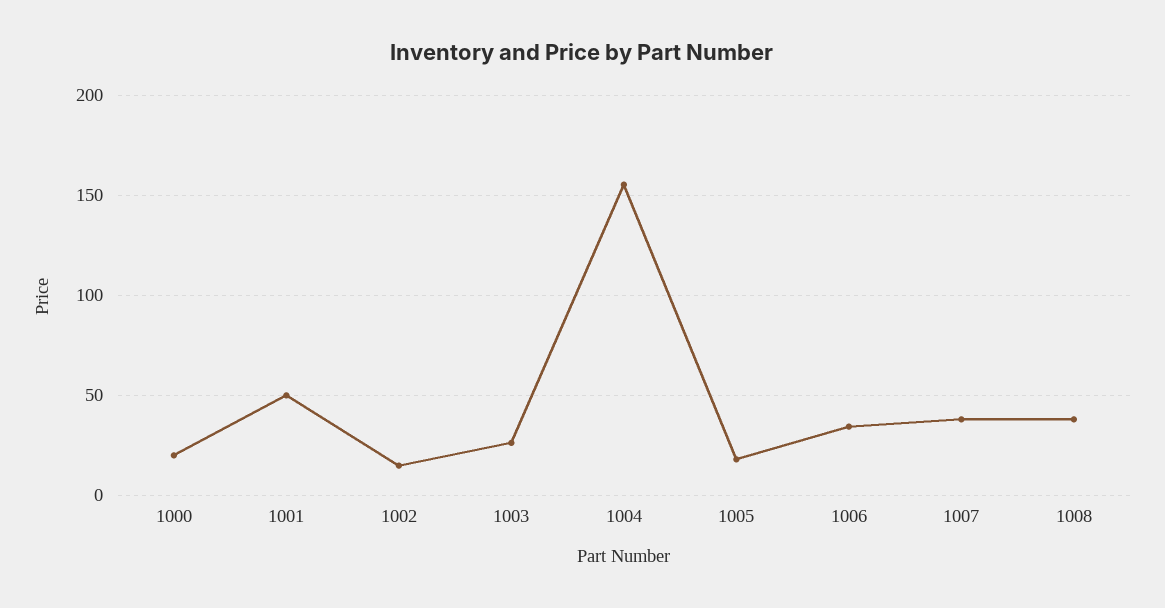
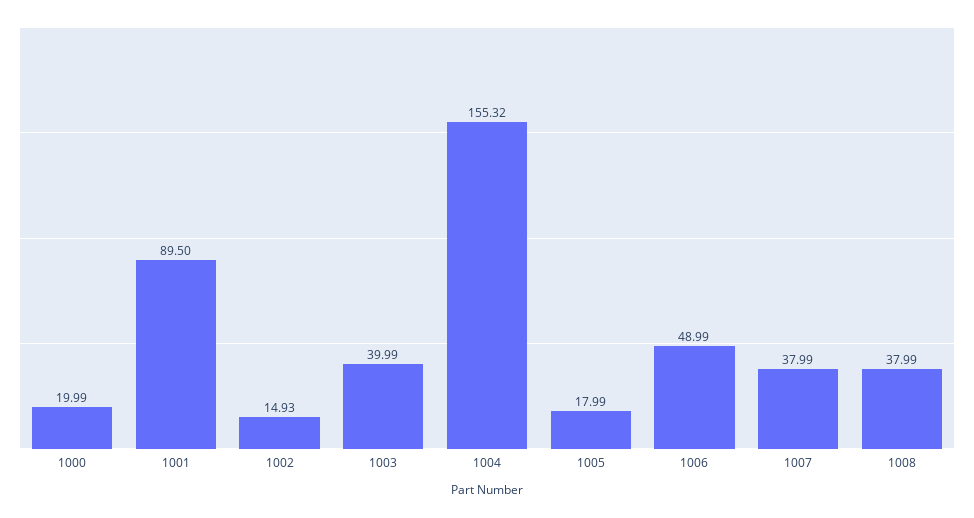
  {
    "1000": 19.99,
-   "1001": 50,
+   "1001": 89.5,
    "1002": 14.93,
-   "1003": 25,
+   "1003": 39.99,
    "1004": 155.32,
    "1005": 17.99,
-   "1006": 35,
+   "1006": 48.99,
    "1007": 37.99,
    "1008": 37.99
  }

